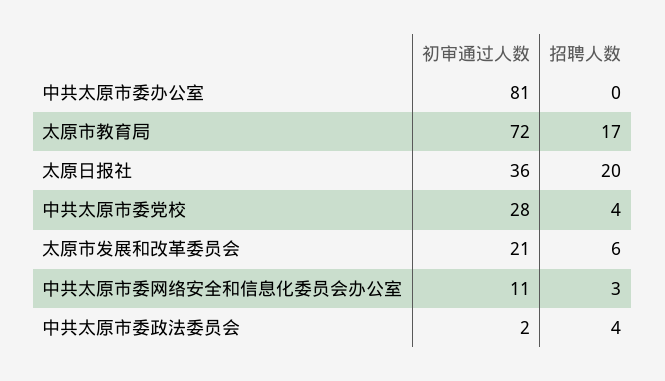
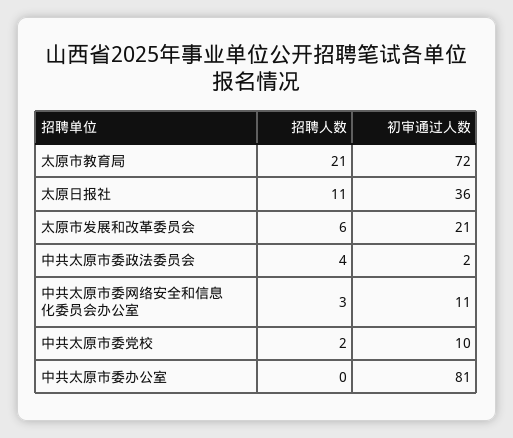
  {
    "初审通过人数": {
      "中共太原市委办公室": 81,
      "太原市教育局": 72,
      "太原日报社": 36,
-     "中共太原市委党校": 28,
+     "中共太原市委党校": 10,
      "太原市发展和改革委员会": 21,
      "中共太原市委网络安全和信息化委员会办公室": 11,
      "中共太原市委政法委员会": 2
    },
    "招聘人数": {
      "中共太原市委办公室": 0,
-     "太原市教育局": 17,
+     "太原市教育局": 21,
-     "太原日报社": 20,
+     "太原日报社": 11,
-     "中共太原市委党校": 4,
+     "中共太原市委党校": 2,
      "太原市发展和改革委员会": 6,
      "中共太原市委网络安全和信息化委员会办公室": 3,
      "中共太原市委政法委员会": 4
    }
  }

